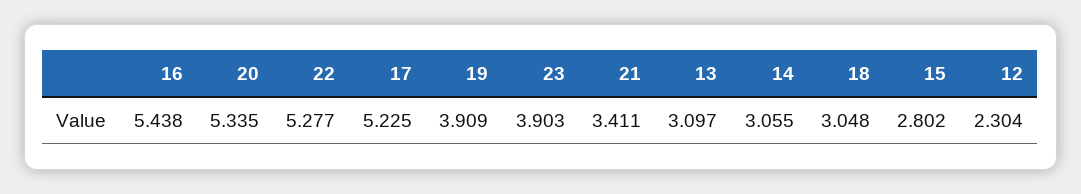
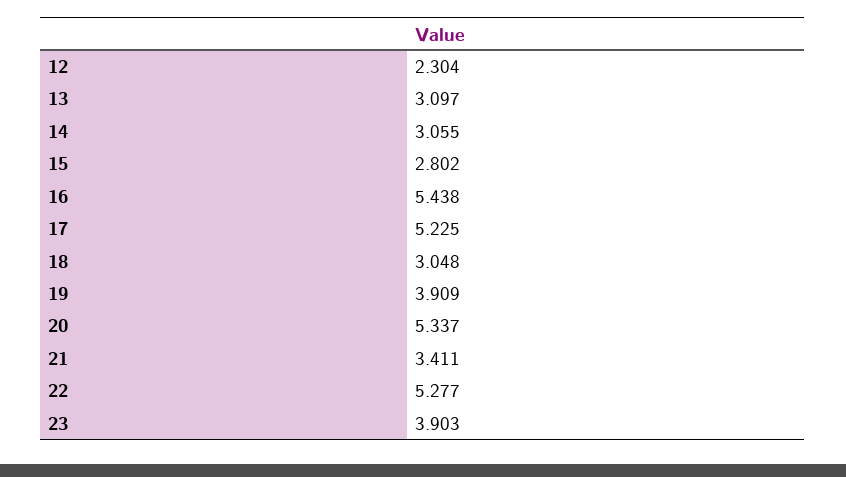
  {
    "16": 5.438,
-   "20": 5.335,
+   "20": 5.337,
    "22": 5.277,
    "17": 5.225,
    "19": 3.909,
    "23": 3.903,
    "21": 3.411,
    "13": 3.097,
    "14": 3.055,
    "18": 3.048,
    "15": 2.802,
    "12": 2.304
  }

